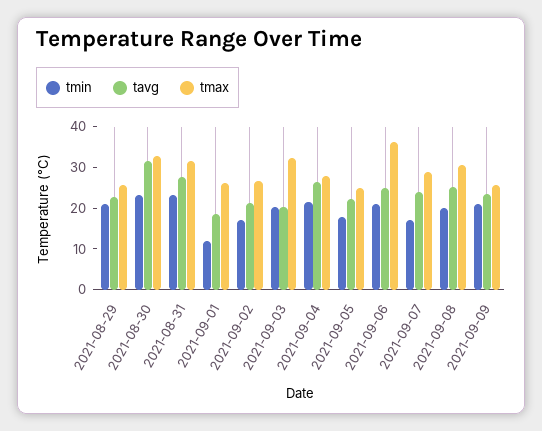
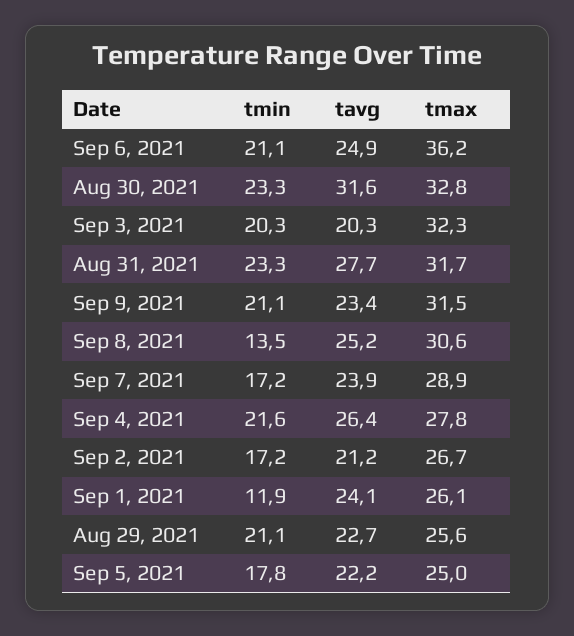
  {
    "tmin": {
      "2021-08-29": 21.1,
      "2021-08-30": 23.3,
      "2021-08-31": 23.3,
      "2021-09-01": 11.9,
      "2021-09-02": 17.2,
      "2021-09-03": 20.3,
      "2021-09-04": 21.6,
      "2021-09-05": 17.8,
      "2021-09-06": 21.1,
      "2021-09-07": 17.2,
-     "2021-09-08": 20,
+     "2021-09-08": 13.5,
      "2021-09-09": 21.1
    },
    "tavg": {
      "2021-08-29": 22.7,
      "2021-08-30": 31.6,
      "2021-08-31": 27.7,
-     "2021-09-01": 18,
+     "2021-09-01": 24.1,
      "2021-09-02": 21.2,
      "2021-09-03": 20.3,
      "2021-09-04": 26.4,
      "2021-09-05": 22.2,
      "2021-09-06": 24.9,
      "2021-09-07": 23.9,
      "2021-09-08": 25.2,
      "2021-09-09": 23.4
    },
    "tmax": {
      "2021-08-29": 25.6,
      "2021-08-30": 32.8,
      "2021-08-31": 31.7,
      "2021-09-01": 26.1,
      "2021-09-02": 26.7,
      "2021-09-03": 32.3,
      "2021-09-04": 27.8,
      "2021-09-05": 25,
      "2021-09-06": 36.2,
      "2021-09-07": 28.9,
      "2021-09-08": 30.6,
-     "2021-09-09": 26
+     "2021-09-09": 31.5
    }
  }

